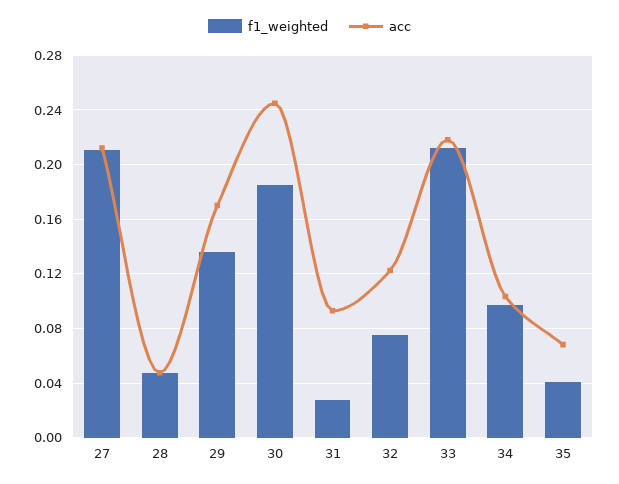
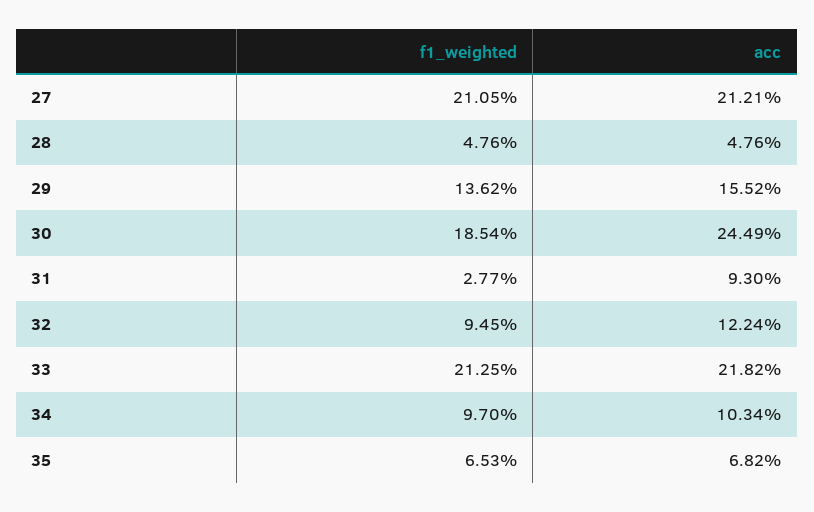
  {
    "f1_weighted": {
      "27": 0.2105,
      "28": 0.0476,
      "29": 0.1362,
      "30": 0.1854,
      "31": 0.0277,
-     "32": 0.075,
+     "32": 0.0945,
      "33": 0.2125,
      "34": 0.097,
-     "35": 0.04
+     "35": 0.0653
    },
    "acc": {
      "27": 0.2121,
      "28": 0.0476,
-     "29": 0.17,
+     "29": 0.1552,
      "30": 0.2449,
      "31": 0.093,
      "32": 0.1224,
      "33": 0.2182,
      "34": 0.1034,
      "35": 0.0682
    }
  }

